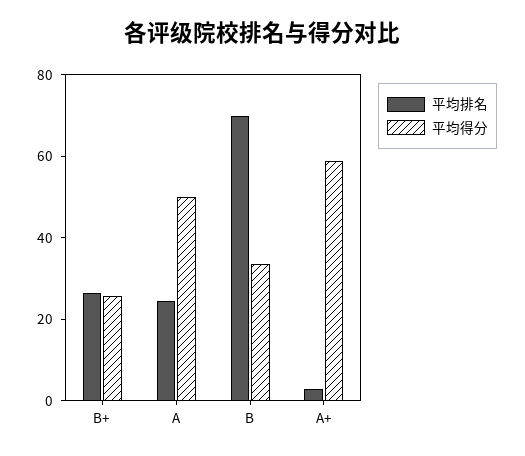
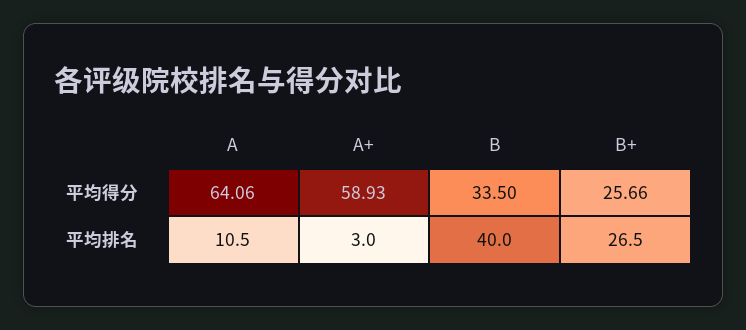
  {
    "平均排名": {
      "B+": 26.5,
-     "A": 25,
+     "A": 10.5,
-     "B": 70,
+     "B": 40,
      "A+": 3
    },
    "平均得分": {
      "B+": 25.66,
-     "A": 50,
+     "A": 64.06,
      "B": 33.5,
      "A+": 58.93
    }
  }

